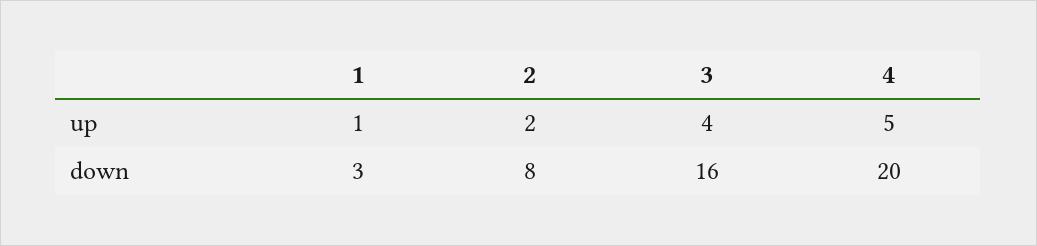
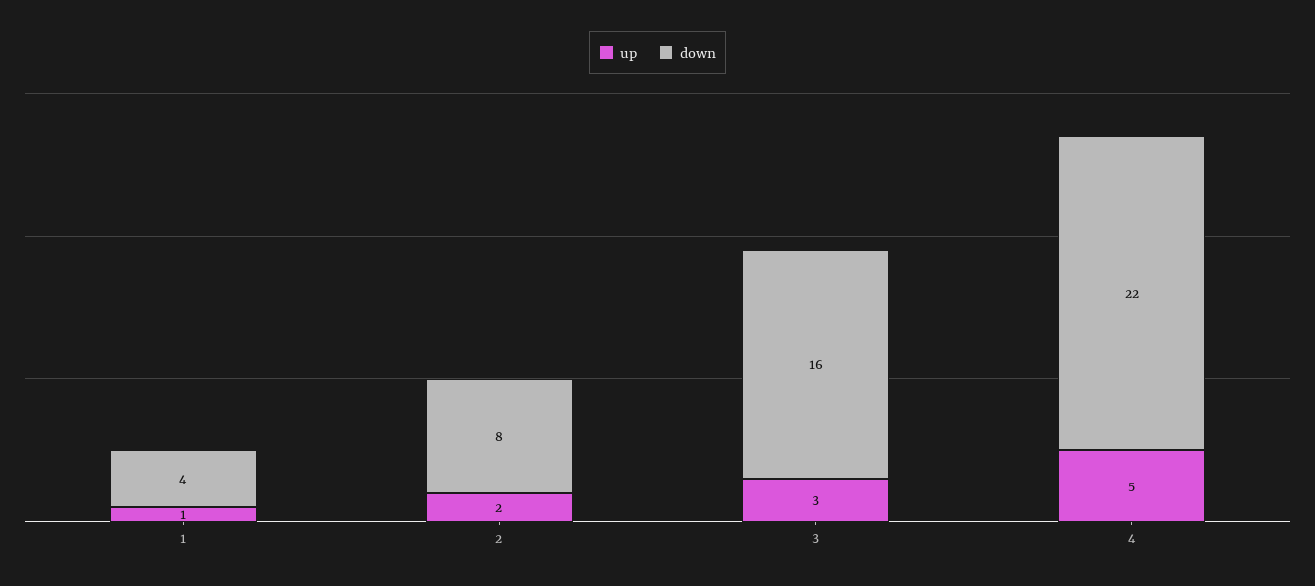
  {
    "up": {
      "1": 1,
      "2": 2,
-     "3": 4,
+     "3": 3,
      "4": 5
    },
    "down": {
-     "1": 3,
+     "1": 4,
      "2": 8,
      "3": 16,
-     "4": 20
+     "4": 22
    }
  }

